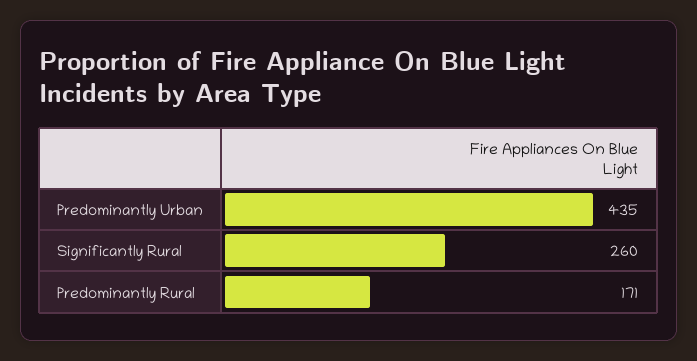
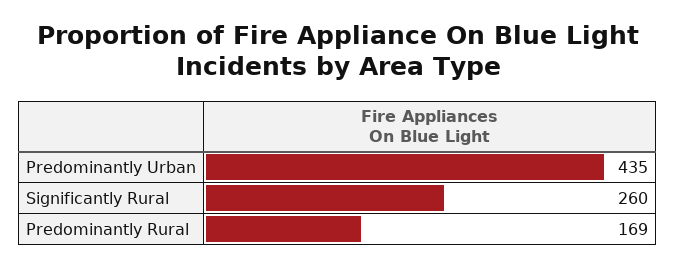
  {
    "Predominantly Urban": 435,
    "Significantly Rural": 260,
-   "Predominantly Rural": 171
+   "Predominantly Rural": 169
  }

